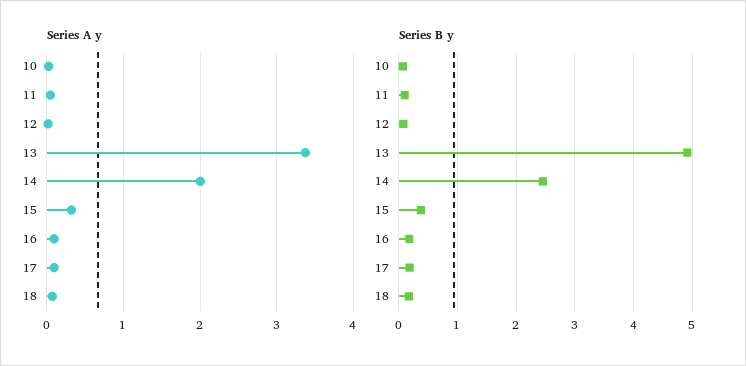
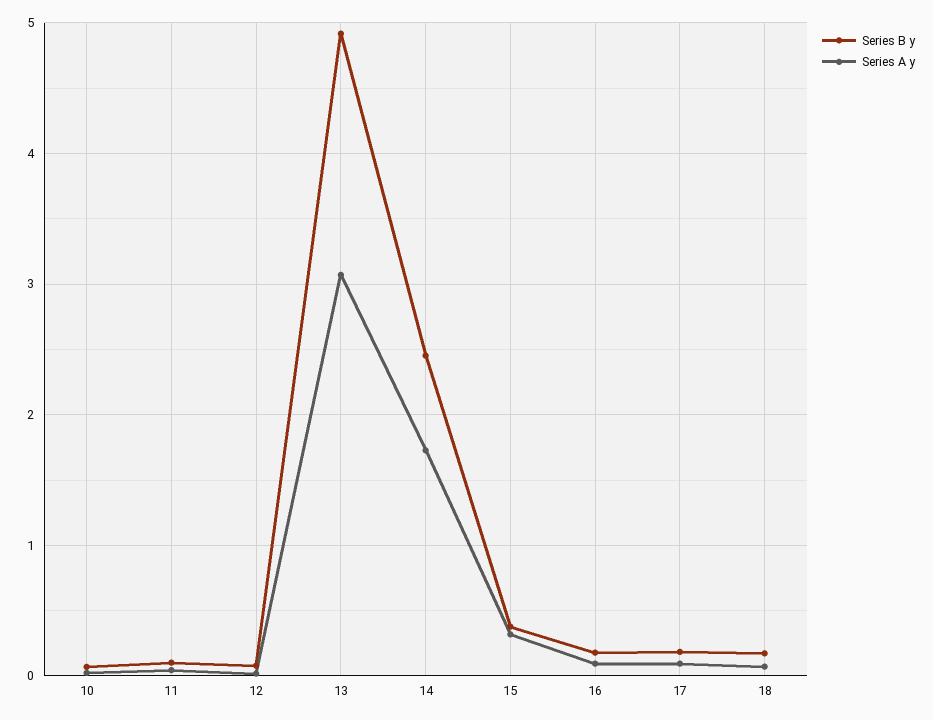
  {
    "Series A y": {
      "10": 0,
      "11": 0,
      "12": 0,
-     "13": 3.4,
+     "13": 3.1,
-     "14": 2,
+     "14": 1.7,
      "15": 0.3,
      "16": 0.1,
      "17": 0.1,
      "18": 0.1
    },
    "Series B y": {
      "10": 0.1,
      "11": 0.1,
      "12": 0.1,
      "13": 4.9,
      "14": 2.5,
      "15": 0.4,
      "16": 0.2,
      "17": 0.2,
      "18": 0.2
    }
  }

